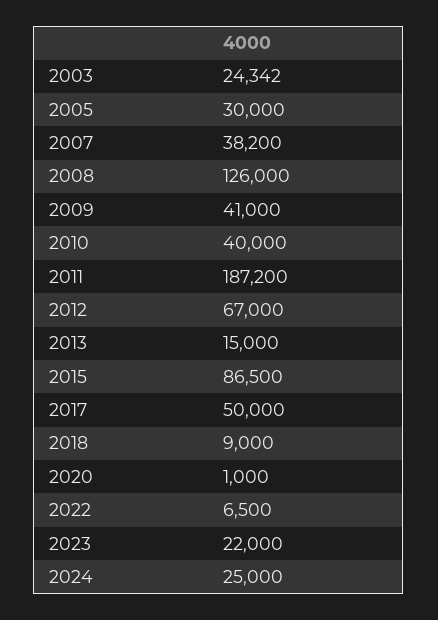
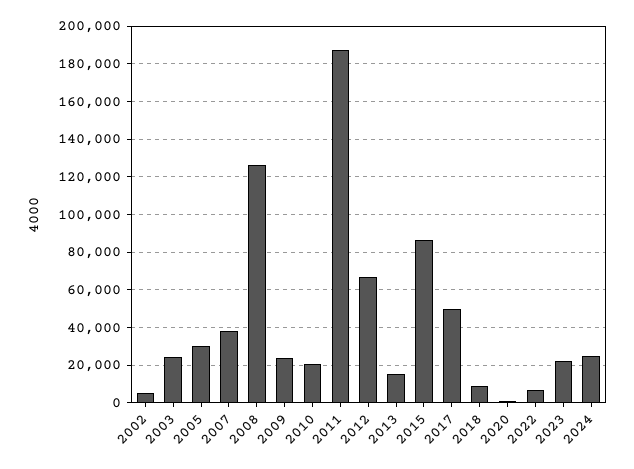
  {
    "2003": 24342,
    "2005": 30000,
    "2007": 38200,
    "2008": 126000,
-   "2009": 41000,
+   "2009": 25000,
-   "2010": 40000,
+   "2010": 20000,
    "2011": 187200,
    "2012": 67000,
    "2013": 15000,
    "2015": 86500,
    "2017": 50000,
    "2018": 9000,
    "2020": 1000,
    "2022": 6500,
    "2023": 22000,
-   "2024": 25000
+   "2024": 25000,
+   "2002": 5000
  }

